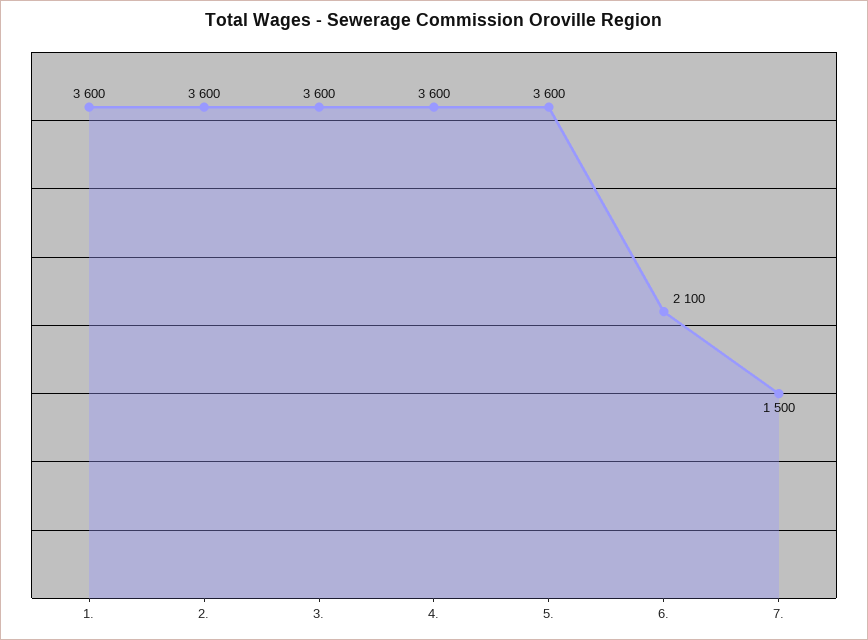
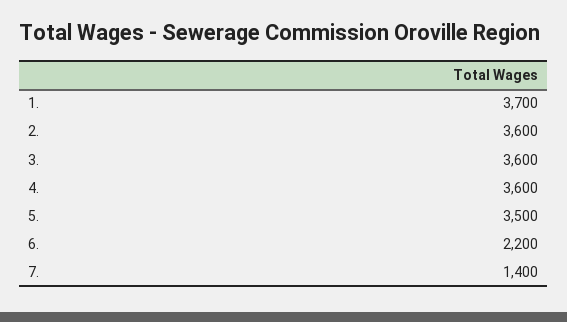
  {
-   "1.": 3600,
+   "1.": 3700,
    "2.": 3600,
    "3.": 3600,
    "4.": 3600,
-   "5.": 3600,
+   "5.": 3500,
-   "6.": 2100,
+   "6.": 2200,
-   "7.": 1500
+   "7.": 1400
  }

